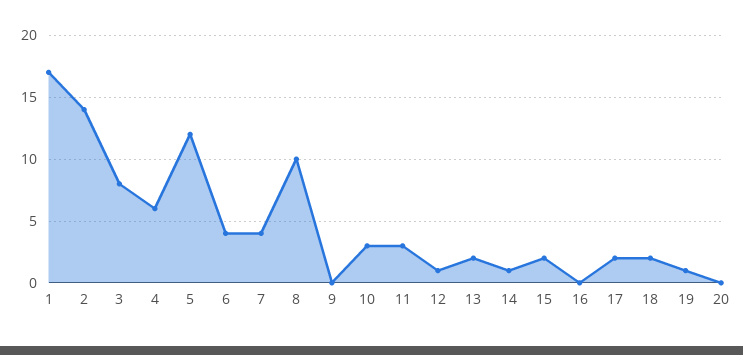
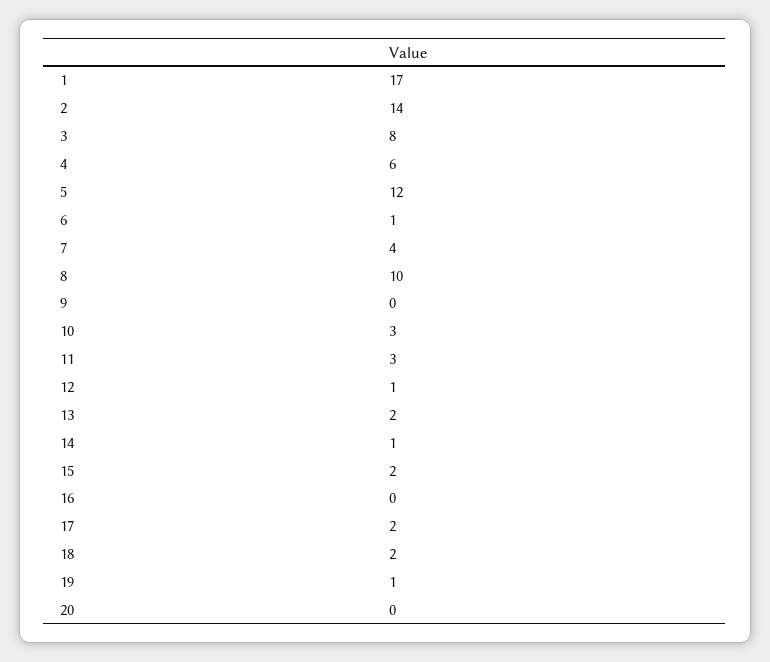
  {
    "1": 17,
    "2": 14,
    "3": 8,
    "4": 6,
    "5": 12,
-   "6": 4,
+   "6": 1,
    "7": 4,
    "8": 10,
    "9": 0,
    "10": 3,
    "11": 3,
    "12": 1,
    "13": 2,
    "14": 1,
    "15": 2,
    "16": 0,
    "17": 2,
    "18": 2,
    "19": 1,
    "20": 0
  }

